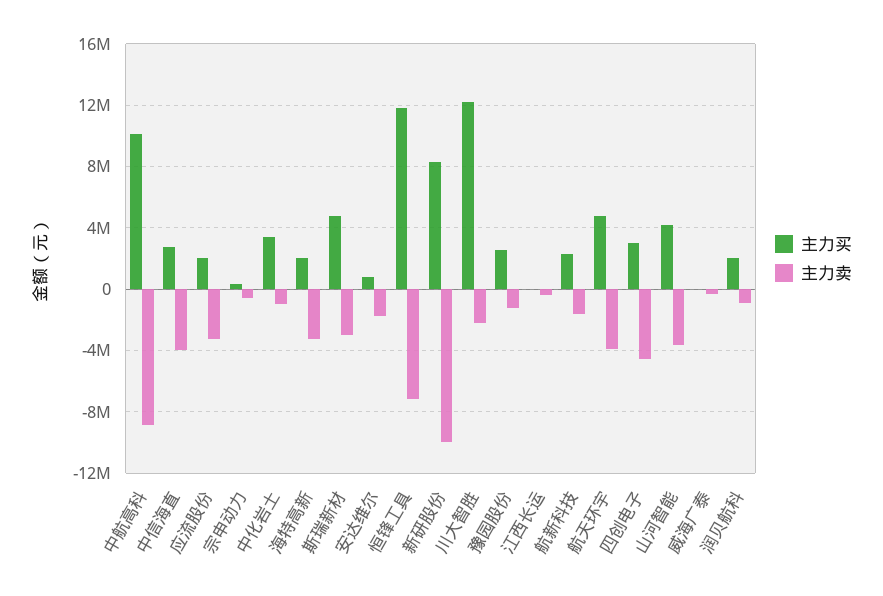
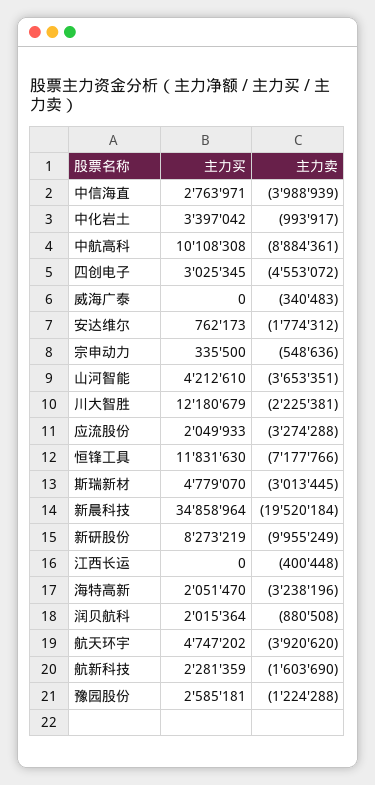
  {
    "主力买": {
      "中航高科": 10108308,
      "中信海直": 2763971,
      "应流股份": 2049933,
      "宗申动力": 335500,
      "中化岩土": 3397042,
      "海特高新": 2051470,
      "斯瑞新材": 4779070,
      "安达维尔": 762173,
      "恒锋工具": 11831630,
      "新研股份": 8273219,
      "川大智胜": 12180679,
      "豫园股份": 2585181,
      "江西长运": 0,
      "航新科技": 2281359,
      "航天环宇": 4747202,
      "四创电子": 3025345,
      "山河智能": 4212610,
      "威海广泰": 0,
-     "润贝航科": 2015364
+     "润贝航科": 2015364,
+     "新晨科技": 34858964
    },
    "主力卖": {
      "中航高科": -8884361,
      "中信海直": -3988939,
      "应流股份": -3274288,
      "宗申动力": -548636,
      "中化岩土": -993917,
      "海特高新": -3238196,
      "斯瑞新材": -3013445,
      "安达维尔": -1774312,
      "恒锋工具": -7177766,
      "新研股份": -9955249,
      "川大智胜": -2225381,
      "豫园股份": -1224288,
      "江西长运": -400448,
      "航新科技": -1603690,
      "航天环宇": -3920620,
      "四创电子": -4553072,
      "山河智能": -3653351,
      "威海广泰": -340483,
-     "润贝航科": -880508
+     "润贝航科": -880508,
+     "新晨科技": -19520184
    }
  }

